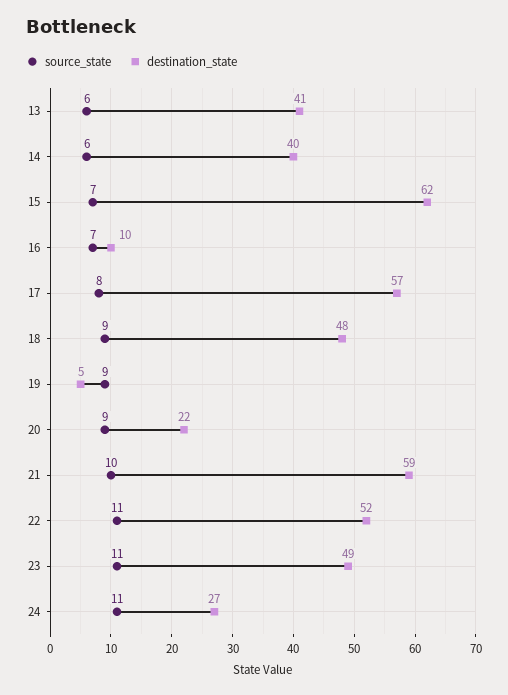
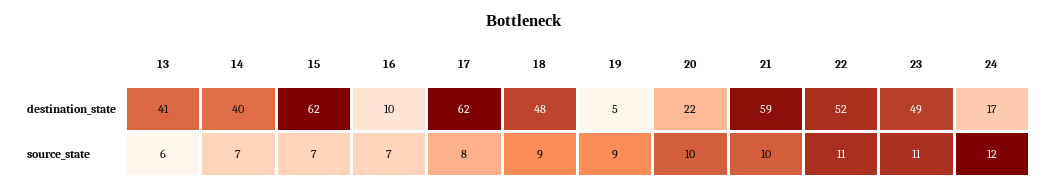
  {
    "source_state": {
      "13": 6,
-     "14": 6,
+     "14": 7,
      "15": 7,
      "16": 7,
      "17": 8,
      "18": 9,
      "19": 9,
-     "20": 9,
+     "20": 10,
      "21": 10,
      "22": 11,
      "23": 11,
-     "24": 11
+     "24": 12
    },
    "destination_state": {
      "13": 41,
      "14": 40,
      "15": 62,
      "16": 10,
-     "17": 57,
+     "17": 62,
      "18": 48,
      "19": 5,
      "20": 22,
      "21": 59,
      "22": 52,
      "23": 49,
-     "24": 27
+     "24": 17
    }
  }

